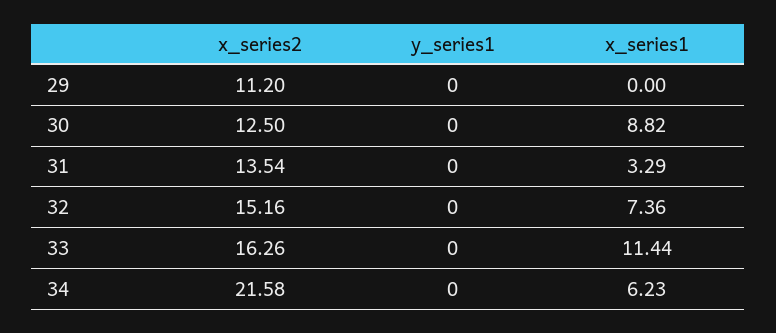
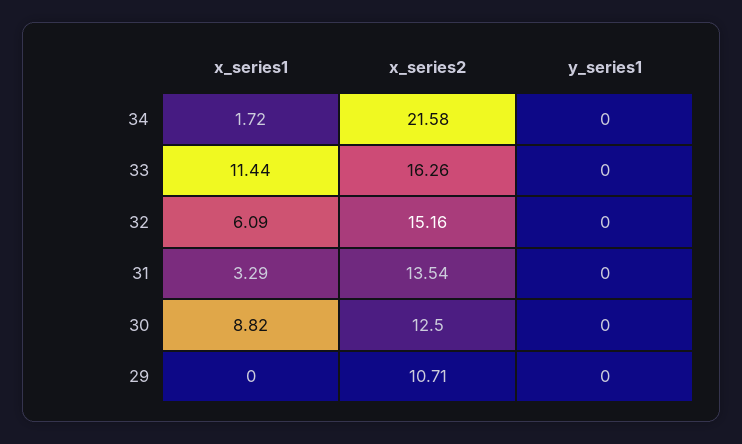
  {
    "x_series2": {
-     "29": 11.2,
+     "29": 10.71,
      "30": 12.5,
      "31": 13.54,
      "32": 15.16,
      "33": 16.26,
      "34": 21.58
    },
    "y_series1": {
      "29": 0,
      "30": 0,
      "31": 0,
      "32": 0,
      "33": 0,
      "34": 0
    },
    "x_series1": {
      "29": 0,
      "30": 8.82,
      "31": 3.29,
-     "32": 7.36,
+     "32": 6.09,
      "33": 11.44,
-     "34": 6.23
+     "34": 1.72
    }
  }

